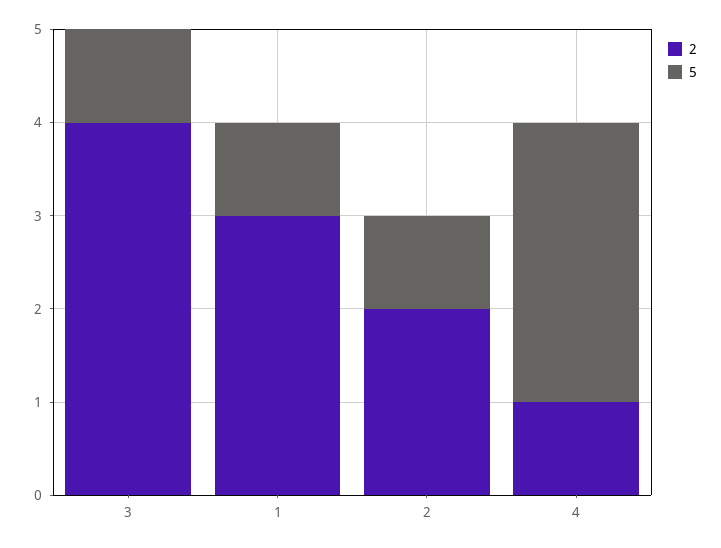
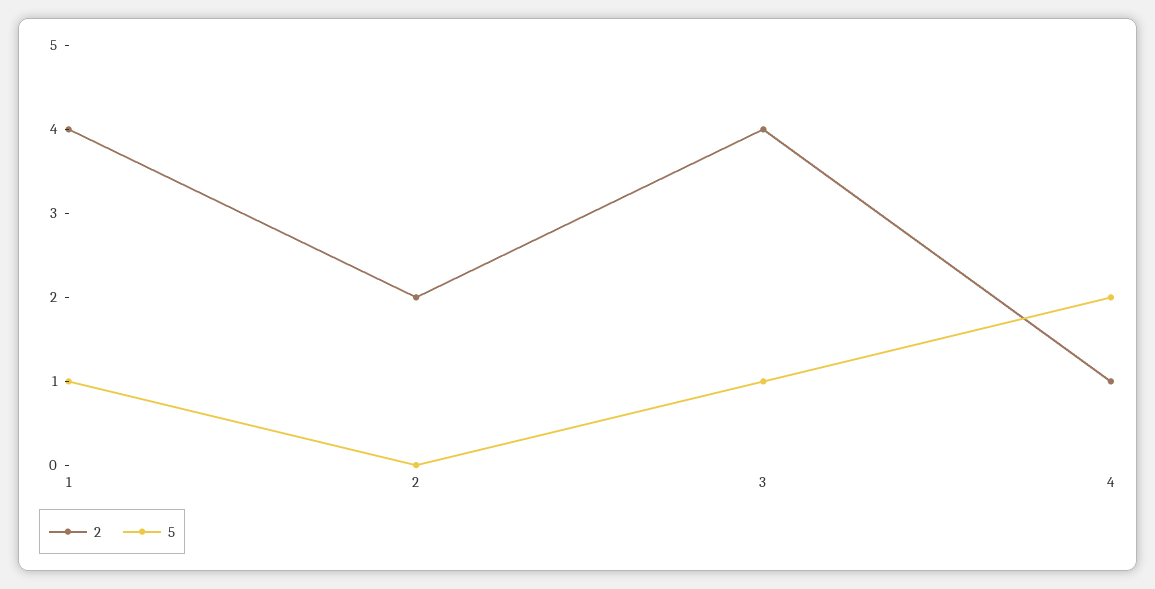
  {
    "2": {
      "3": 4,
-     "1": 3,
+     "1": 4,
      "2": 2,
      "4": 1
    },
    "5": {
      "3": 1,
      "1": 1,
-     "2": 1,
+     "2": 0,
-     "4": 3
+     "4": 2
    }
  }

